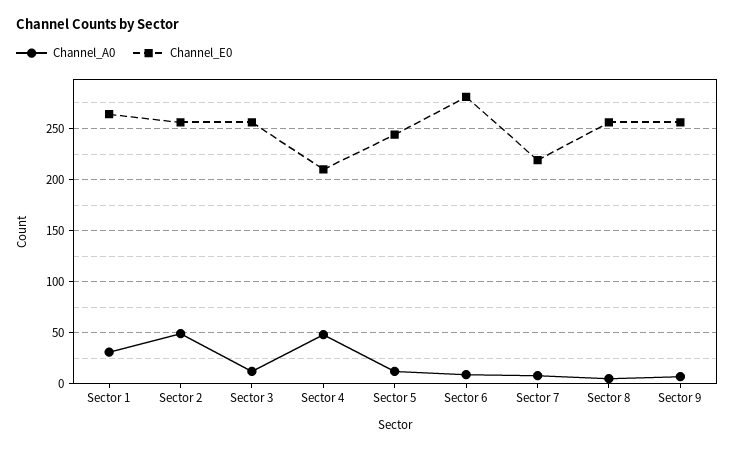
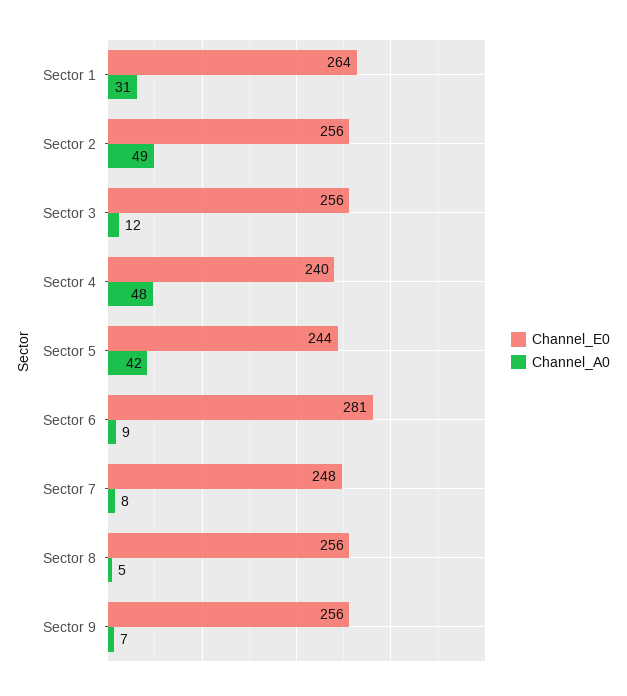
  {
    "Channel_A0": {
      "Sector 1": 31,
      "Sector 2": 49,
      "Sector 3": 12,
      "Sector 4": 48,
-     "Sector 5": 10,
+     "Sector 5": 42,
      "Sector 6": 9,
      "Sector 7": 8,
      "Sector 8": 5,
      "Sector 9": 7
    },
    "Channel_E0": {
      "Sector 1": 264,
      "Sector 2": 256,
      "Sector 3": 256,
-     "Sector 4": 210,
+     "Sector 4": 240,
      "Sector 5": 244,
      "Sector 6": 281,
-     "Sector 7": 220,
+     "Sector 7": 248,
      "Sector 8": 256,
      "Sector 9": 256
    }
  }

